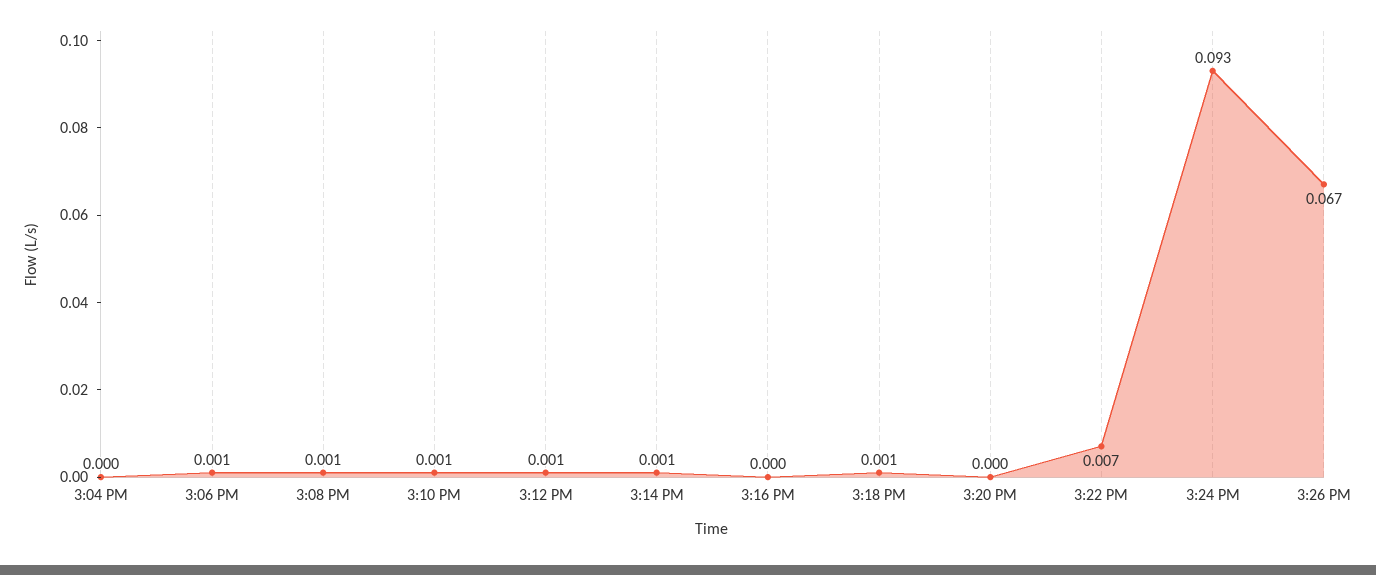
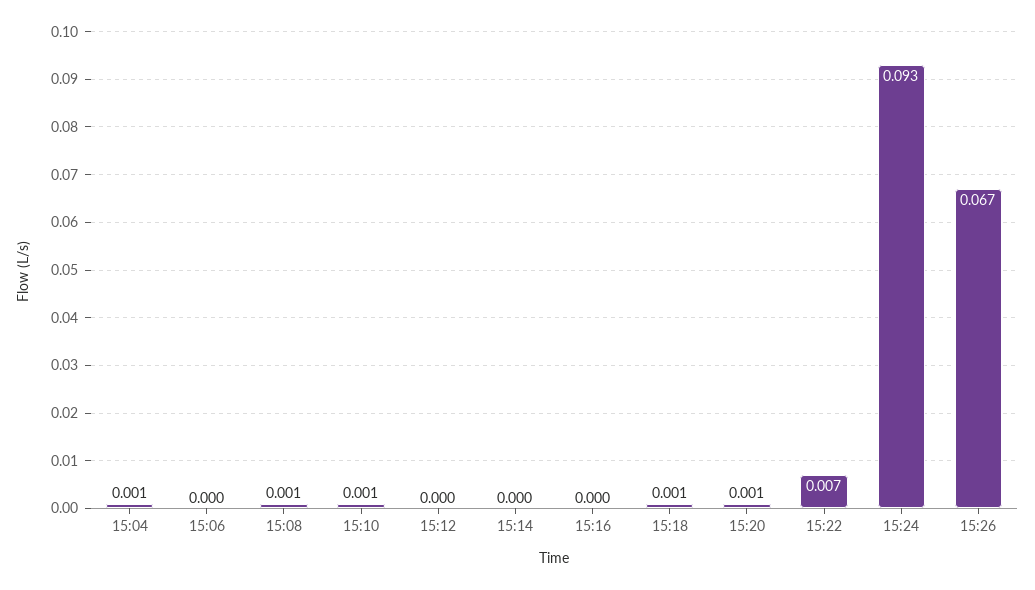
  {
-   "3:04 PM": 0,
+   "3:04 PM": 0.001,
-   "3:06 PM": 0.001,
+   "3:06 PM": 0,
    "3:08 PM": 0.001,
    "3:10 PM": 0.001,
-   "3:12 PM": 0.001,
+   "3:12 PM": 0,
-   "3:14 PM": 0.001,
+   "3:14 PM": 0,
    "3:16 PM": 0,
    "3:18 PM": 0.001,
-   "3:20 PM": 0,
+   "3:20 PM": 0.001,
    "3:22 PM": 0.007,
    "3:24 PM": 0.093,
    "3:26 PM": 0.067
  }

